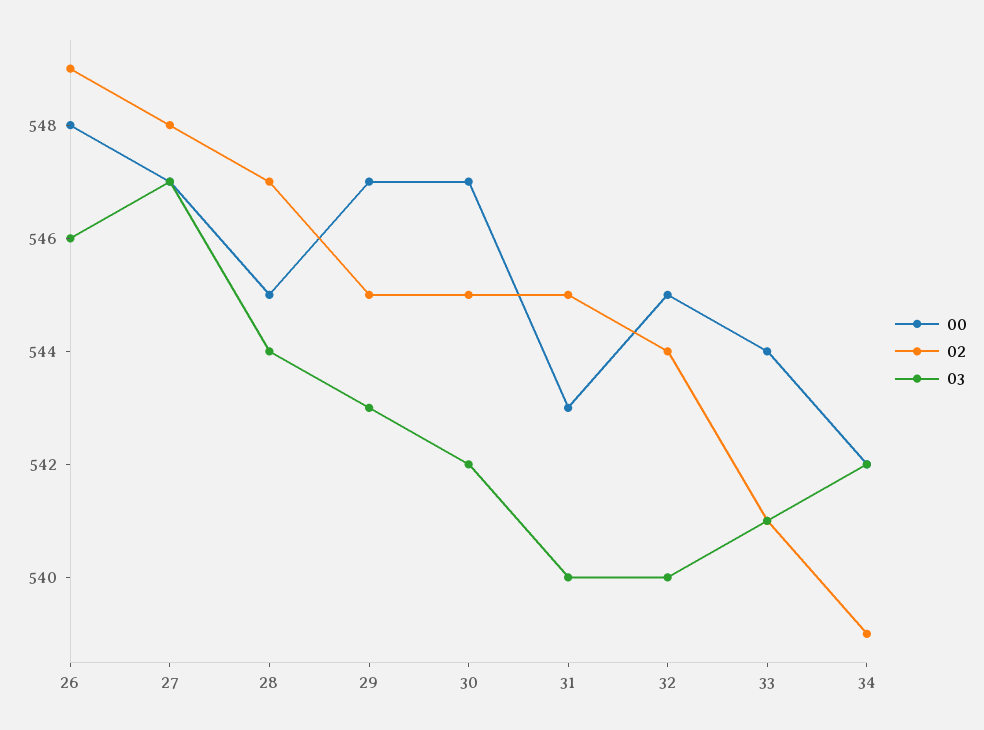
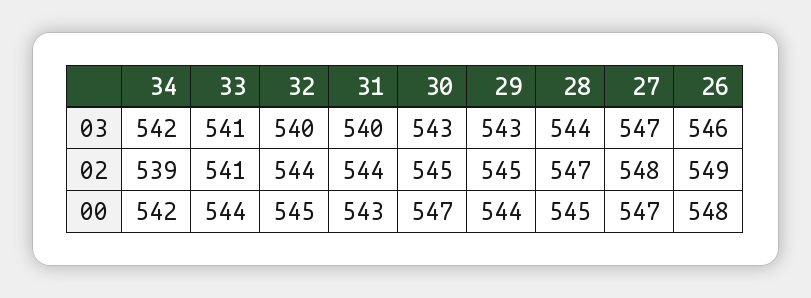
  {
    "00": {
      "26": 548,
      "27": 547,
      "28": 545,
-     "29": 547,
+     "29": 544,
      "30": 547,
      "31": 543,
      "32": 545,
      "33": 544,
      "34": 542
    },
    "02": {
      "26": 549,
      "27": 548,
      "28": 547,
      "29": 545,
      "30": 545,
-     "31": 545,
+     "31": 544,
      "32": 544,
      "33": 541,
      "34": 539
    },
    "03": {
      "26": 546,
      "27": 547,
      "28": 544,
      "29": 543,
-     "30": 542,
+     "30": 543,
      "31": 540,
      "32": 540,
      "33": 541,
      "34": 542
    }
  }

